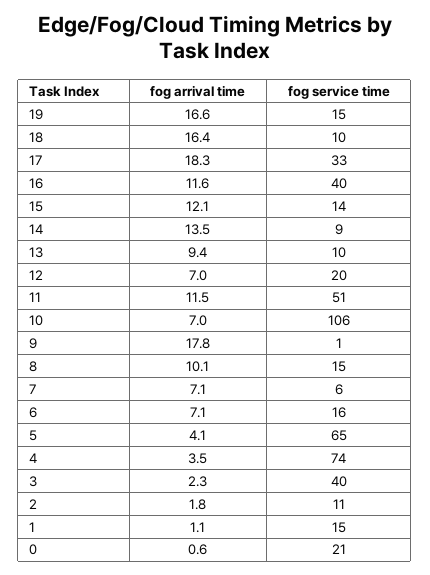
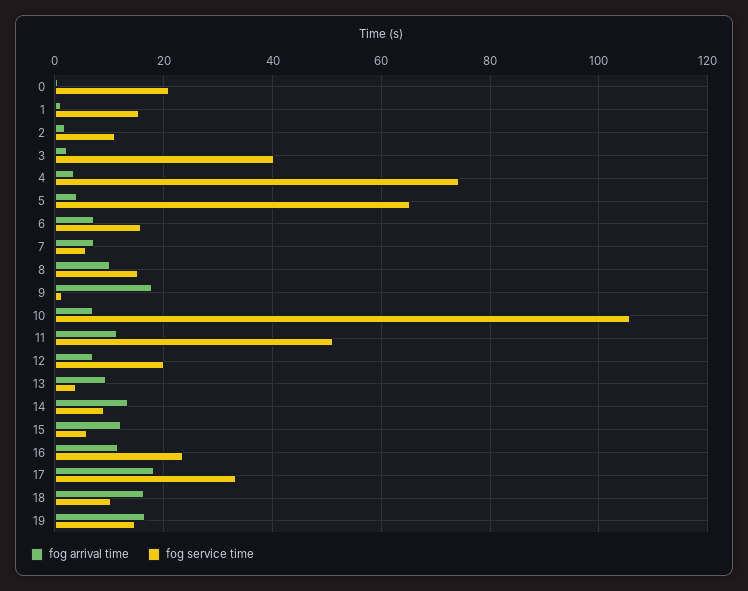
  {
    "fog arrival time": {
      "19": 16.6,
      "18": 16.4,
      "17": 18.3,
      "16": 11.6,
      "15": 12.1,
      "14": 13.5,
      "13": 9.4,
      "12": 7,
      "11": 11.5,
      "10": 7,
      "9": 17.8,
      "8": 10.1,
      "7": 7.1,
      "6": 7.1,
      "5": 4.1,
      "4": 3.5,
      "3": 2.3,
      "2": 1.8,
      "1": 1.1,
      "0": 0.6
    },
    "fog service time": {
      "19": 15,
      "18": 10,
      "17": 33,
-     "16": 40,
+     "16": 24,
-     "15": 14,
+     "15": 6,
      "14": 9,
-     "13": 10,
+     "13": 4,
      "12": 20,
      "11": 51,
      "10": 106,
      "9": 1,
      "8": 15,
      "7": 6,
      "6": 16,
      "5": 65,
      "4": 74,
      "3": 40,
      "2": 11,
      "1": 15,
      "0": 21
    }
  }

